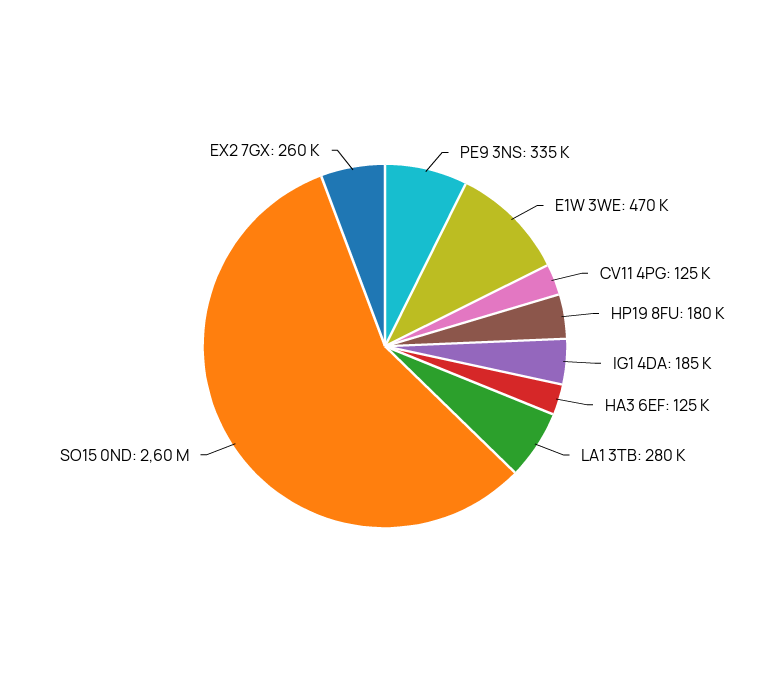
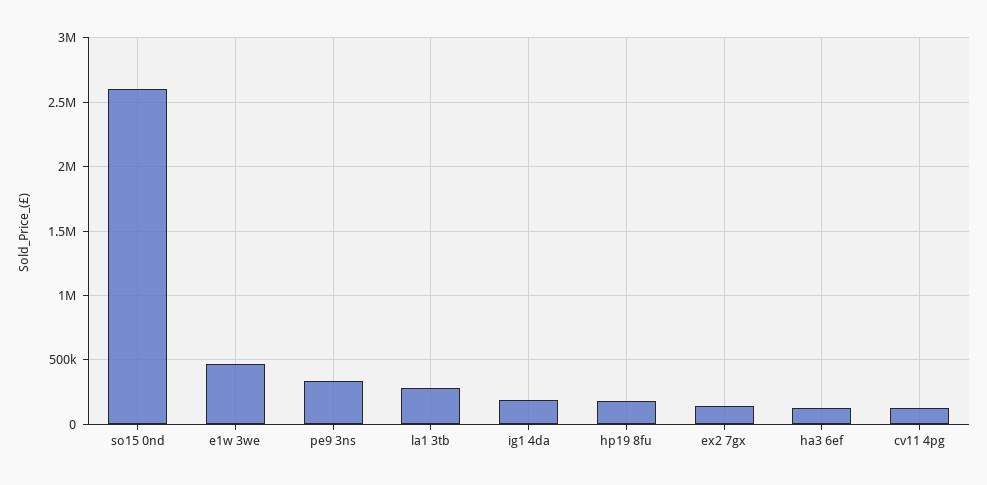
  {
    "PE9 3NS": 335000,
    "E1W 3WE": 470000,
    "CV11 4PG": 125000,
    "HP19 8FU": 180000,
    "IG1 4DA": 185000,
    "HA3 6EF": 125000,
    "LA1 3TB": 280000,
    "SO15 0ND": 2600000,
-   "EX2 7GX": 260000
+   "EX2 7GX": 150000
  }

